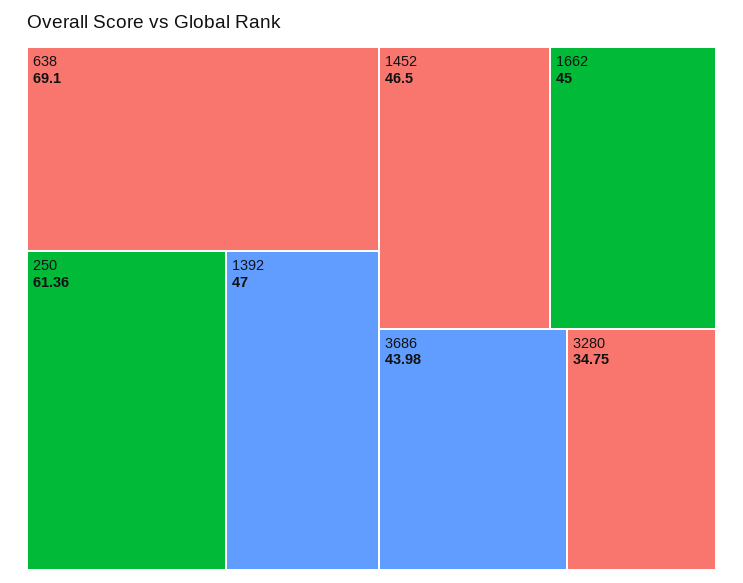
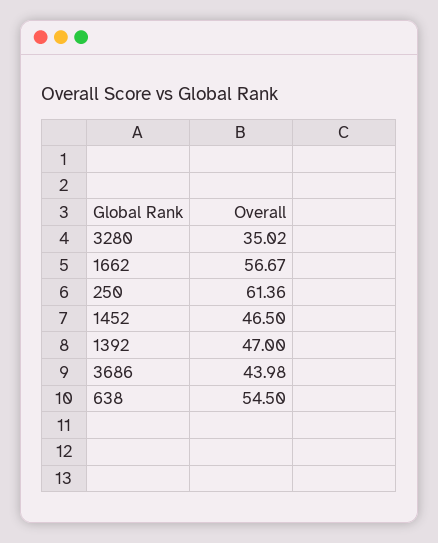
  {
-   "638": 69.1,
+   "638": 54.5,
    "250": 61.36,
    "1392": 47,
    "1452": 46.5,
-   "1662": 45,
+   "1662": 56.67,
    "3686": 43.98,
-   "3280": 34.75
+   "3280": 35.02
  }

